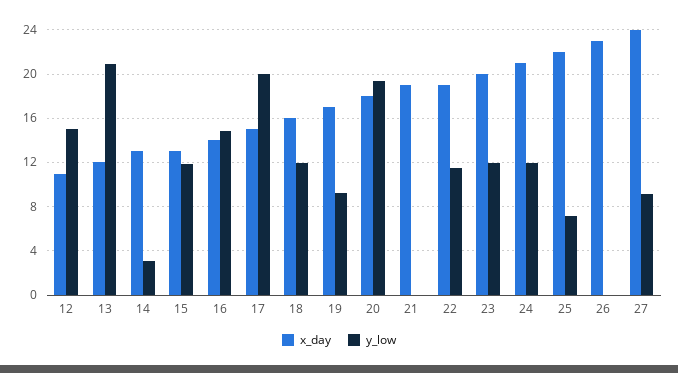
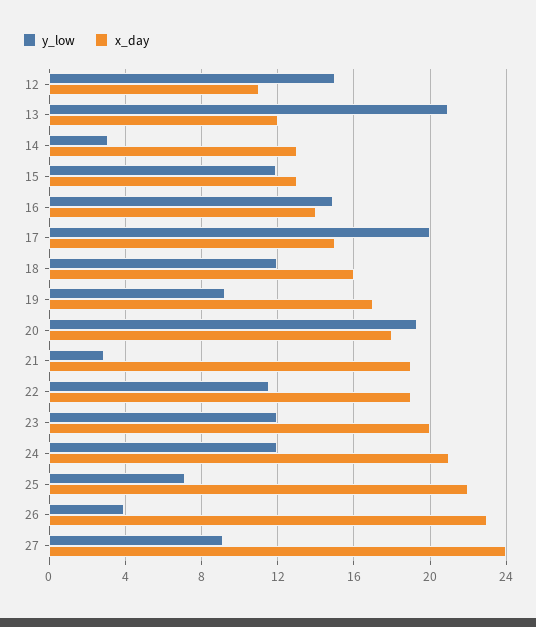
  {
    "x_day": {
      "12": 11,
      "13": 12,
      "14": 13,
      "15": 13,
      "16": 14,
      "17": 15,
      "18": 16,
      "19": 17,
      "20": 18,
      "21": 19,
      "22": 19,
      "23": 20,
      "24": 21,
      "25": 22,
      "26": 23,
      "27": 24
    },
    "y_low": {
      "12": 15,
      "13": 21,
      "14": 3,
      "15": 12,
      "16": 15,
      "17": 20,
      "18": 12,
      "19": 9,
      "20": 19.5,
-     "21": 0,
+     "21": 3,
      "22": 11.5,
      "23": 12,
      "24": 12,
      "25": 7,
-     "26": 0,
+     "26": 4,
      "27": 9
    }
  }

